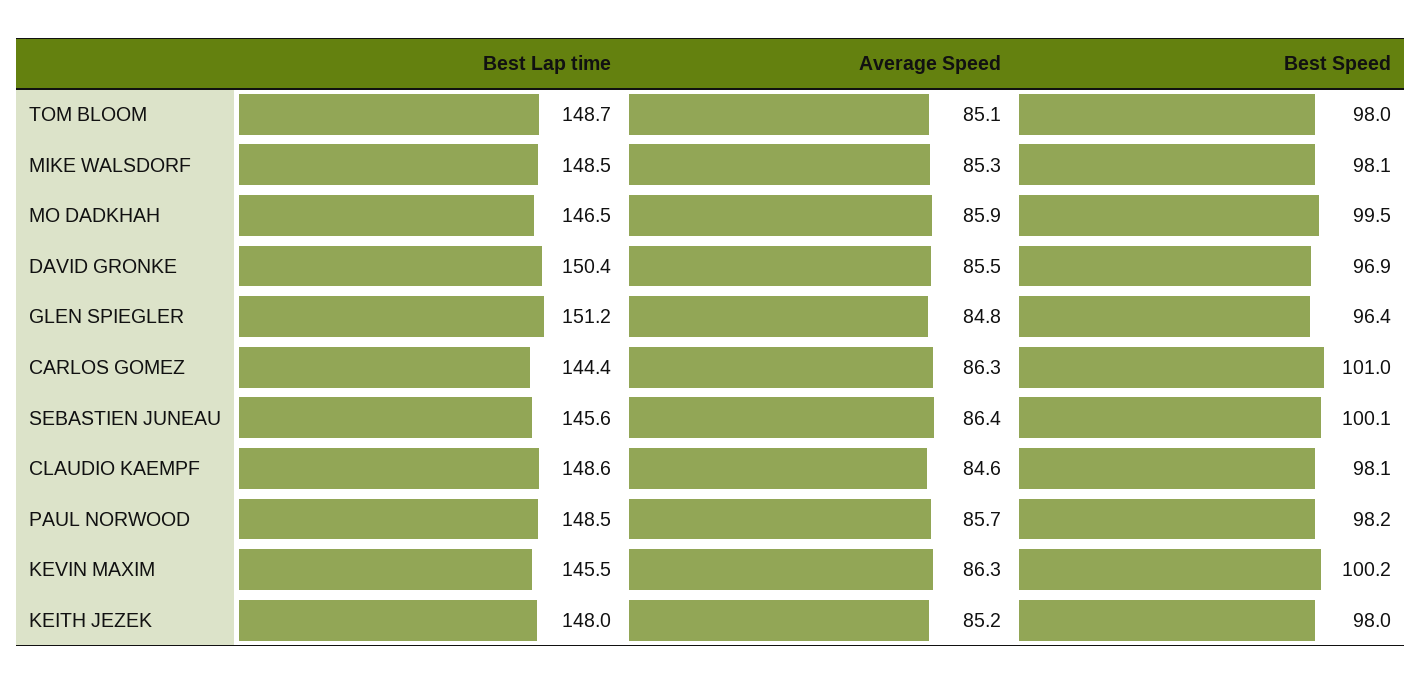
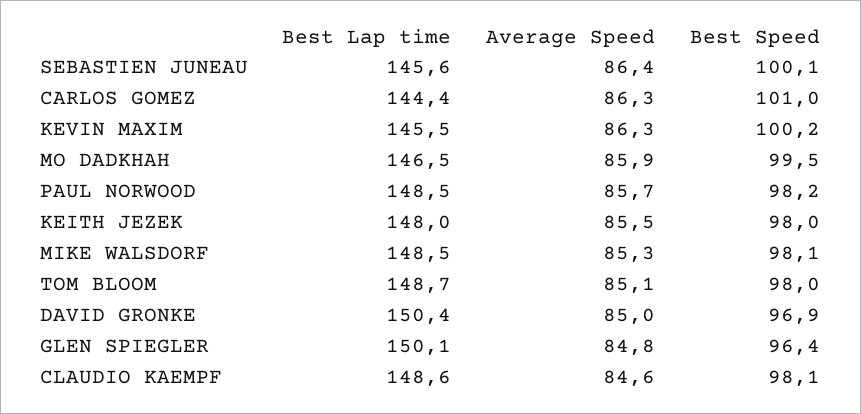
  {
    "Best Lap time": {
      "TOM BLOOM": 148.7,
      "MIKE WALSDORF": 148.5,
      "MO DADKHAH": 146.5,
      "DAVID GRONKE": 150.4,
-     "GLEN SPIEGLER": 151.2,
+     "GLEN SPIEGLER": 150.1,
      "CARLOS GOMEZ": 144.4,
      "SEBASTIEN JUNEAU": 145.6,
      "CLAUDIO KAEMPF": 148.6,
      "PAUL NORWOOD": 148.5,
      "KEVIN MAXIM": 145.5,
      "KEITH JEZEK": 148
    },
    "Average Speed": {
      "TOM BLOOM": 85.1,
      "MIKE WALSDORF": 85.3,
      "MO DADKHAH": 85.9,
-     "DAVID GRONKE": 85.5,
+     "DAVID GRONKE": 85,
      "GLEN SPIEGLER": 84.8,
      "CARLOS GOMEZ": 86.3,
      "SEBASTIEN JUNEAU": 86.4,
      "CLAUDIO KAEMPF": 84.6,
      "PAUL NORWOOD": 85.7,
      "KEVIN MAXIM": 86.3,
-     "KEITH JEZEK": 85.2
+     "KEITH JEZEK": 85.5
    },
    "Best Speed": {
      "TOM BLOOM": 98,
      "MIKE WALSDORF": 98.1,
      "MO DADKHAH": 99.5,
      "DAVID GRONKE": 96.9,
      "GLEN SPIEGLER": 96.4,
      "CARLOS GOMEZ": 101,
      "SEBASTIEN JUNEAU": 100.1,
      "CLAUDIO KAEMPF": 98.1,
      "PAUL NORWOOD": 98.2,
      "KEVIN MAXIM": 100.2,
      "KEITH JEZEK": 98
    }
  }

